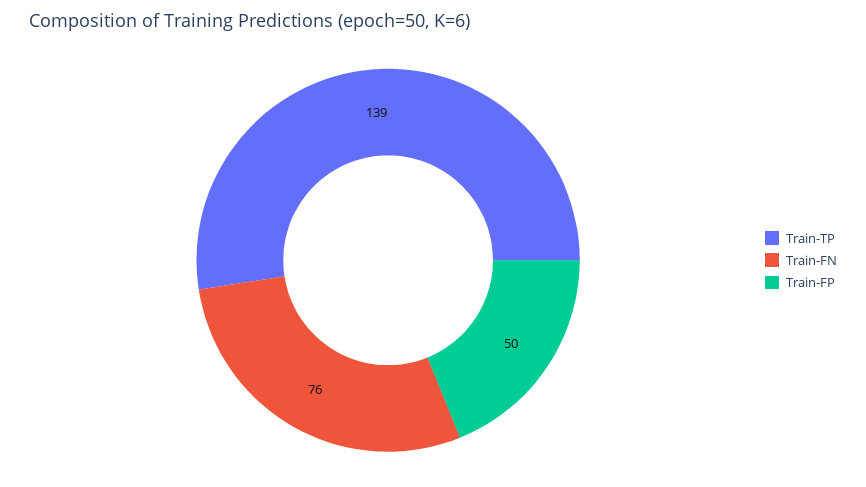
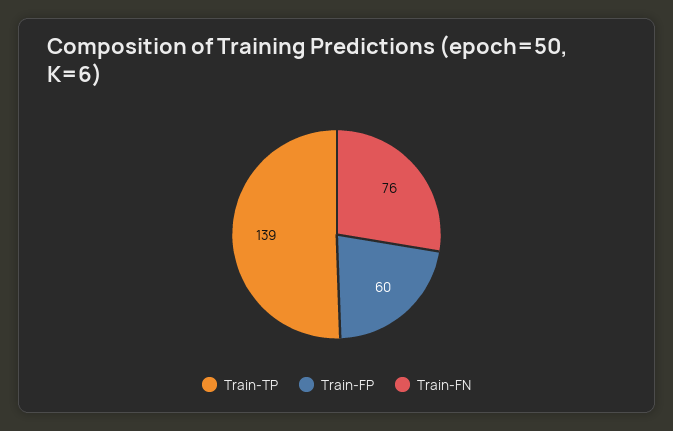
  {
    "Train-TP": 139,
    "Train-FN": 76,
-   "Train-FP": 50
+   "Train-FP": 60
  }

